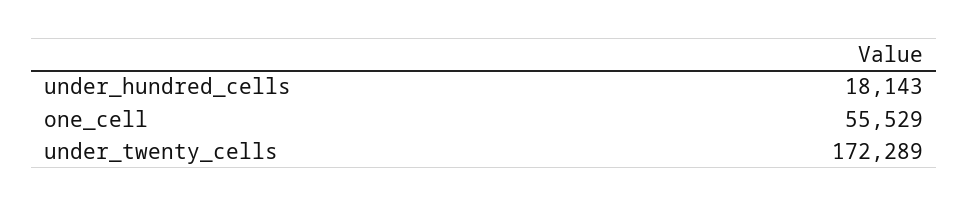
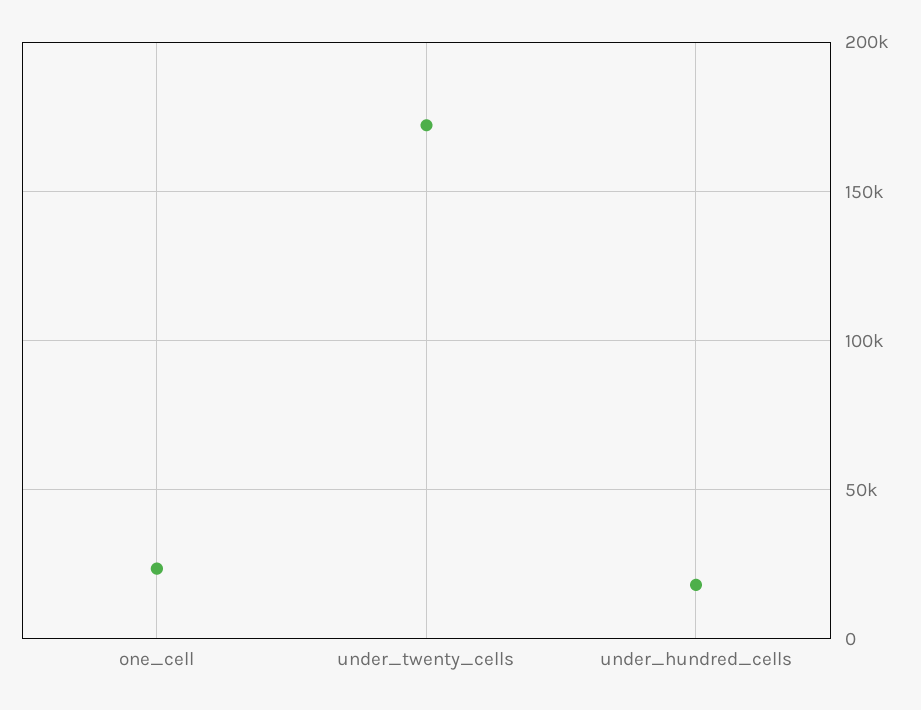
  {
    "under_hundred_cells": 18143,
-   "one_cell": 55529,
+   "one_cell": 25000,
    "under_twenty_cells": 172289
  }

